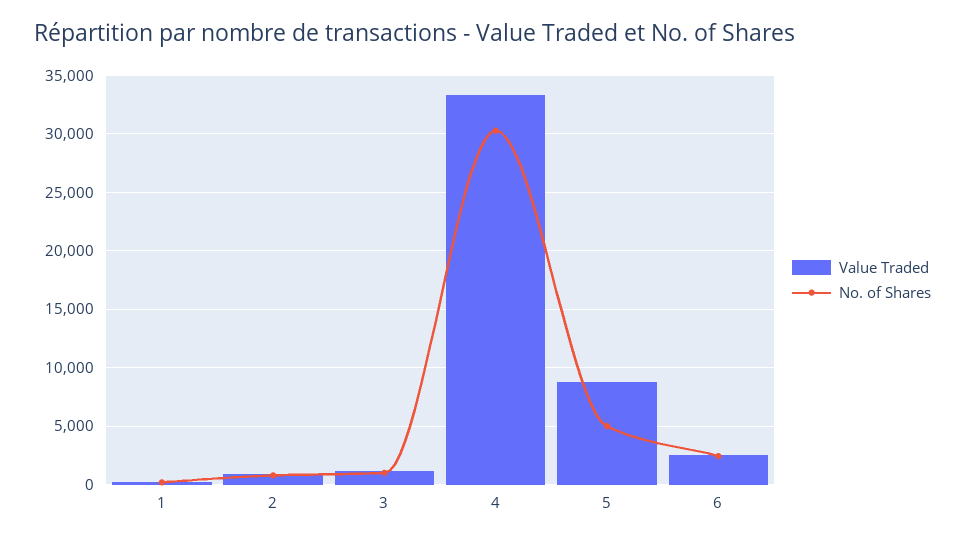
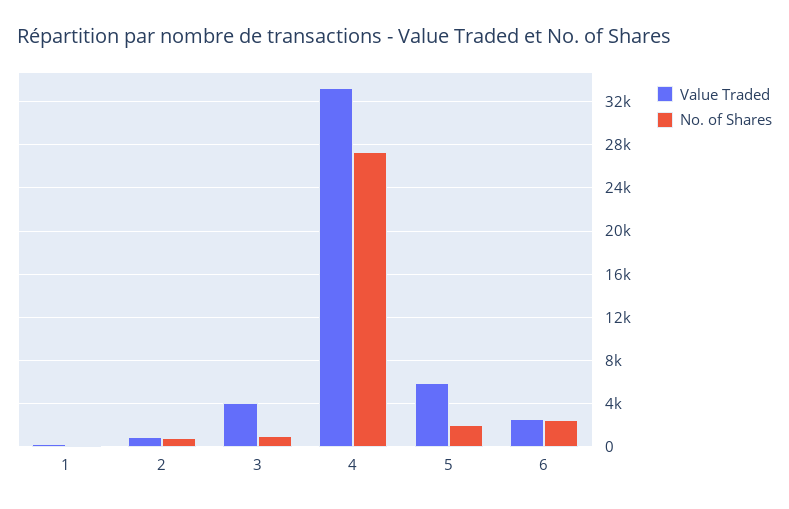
  {
    "Value Traded": {
      "1": 0,
      "2": 1000,
-     "3": 1000,
+     "3": 4000,
      "4": 33000,
-     "5": 9000,
+     "5": 6000,
      "6": 3000
    },
    "No. of Shares": {
      "1": 0,
      "2": 1000,
      "3": 1000,
-     "4": 30000,
+     "4": 27000,
-     "5": 5000,
+     "5": 2000,
      "6": 2000
    }
  }

